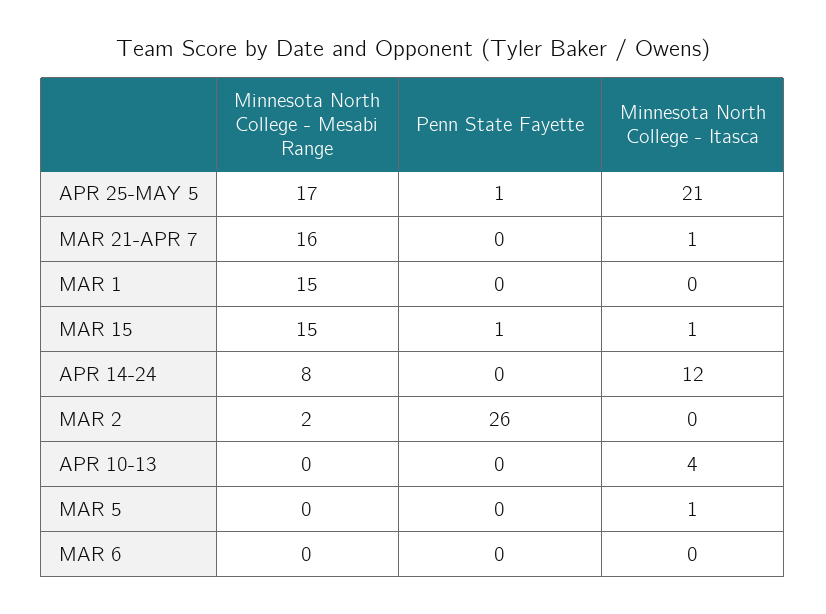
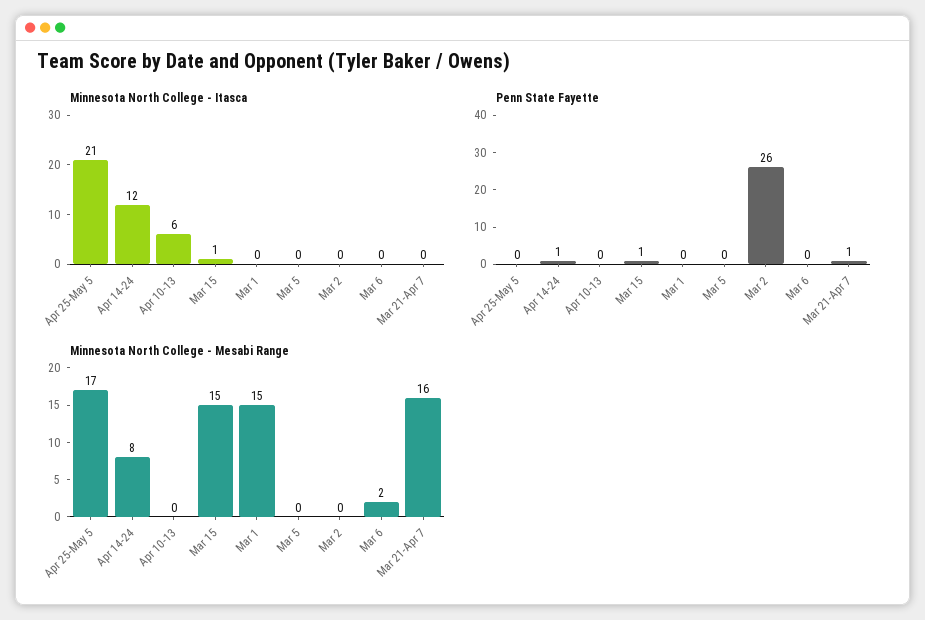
  {
    "Minnesota North College - Mesabi Range": {
      "APR 25-MAY 5": 17,
      "MAR 21-APR 7": 16,
      "MAR 1": 15,
      "MAR 15": 15,
      "APR 14-24": 8,
-     "MAR 2": 2,
+     "MAR 2": 0,
      "APR 10-13": 0,
      "MAR 5": 0,
-     "MAR 6": 0
+     "MAR 6": 2
    },
    "Penn State Fayette": {
-     "APR 25-MAY 5": 1,
+     "APR 25-MAY 5": 0,
-     "MAR 21-APR 7": 0,
+     "MAR 21-APR 7": 1,
      "MAR 1": 0,
      "MAR 15": 1,
-     "APR 14-24": 0,
+     "APR 14-24": 1,
      "MAR 2": 26,
      "APR 10-13": 0,
      "MAR 5": 0,
      "MAR 6": 0
    },
    "Minnesota North College - Itasca": {
      "APR 25-MAY 5": 21,
-     "MAR 21-APR 7": 1,
+     "MAR 21-APR 7": 0,
      "MAR 1": 0,
      "MAR 15": 1,
      "APR 14-24": 12,
      "MAR 2": 0,
-     "APR 10-13": 4,
+     "APR 10-13": 6,
-     "MAR 5": 1,
+     "MAR 5": 0,
      "MAR 6": 0
    }
  }

